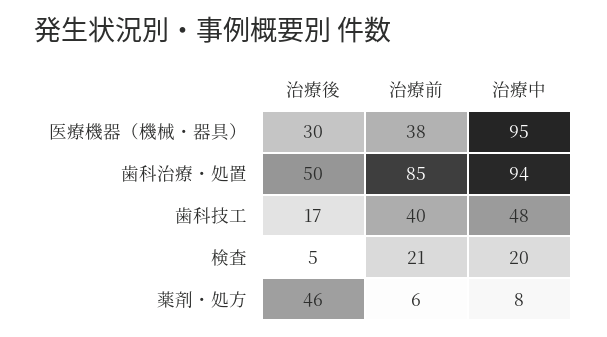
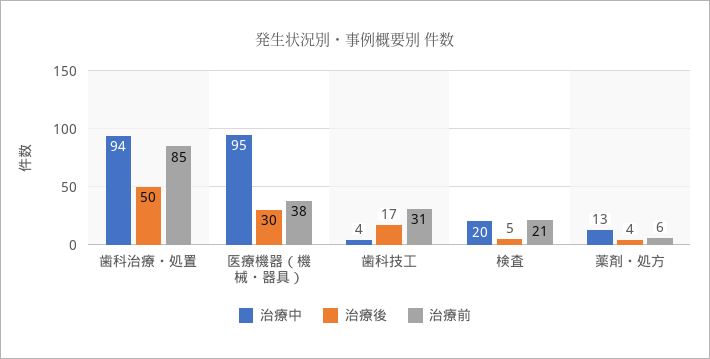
  {
    "治療後": {
      "医療機器（機械・器具）": 30,
      "歯科治療・処置": 50,
      "歯科技工": 17,
      "検査": 5,
-     "薬剤・処方": 46
+     "薬剤・処方": 4
    },
    "治療前": {
      "医療機器（機械・器具）": 38,
      "歯科治療・処置": 85,
-     "歯科技工": 40,
+     "歯科技工": 31,
      "検査": 21,
      "薬剤・処方": 6
    },
    "治療中": {
      "医療機器（機械・器具）": 95,
      "歯科治療・処置": 94,
-     "歯科技工": 48,
+     "歯科技工": 4,
      "検査": 20,
-     "薬剤・処方": 8
+     "薬剤・処方": 13
    }
  }

